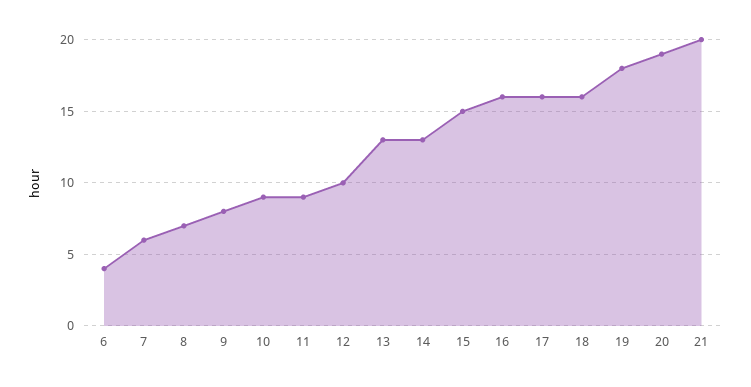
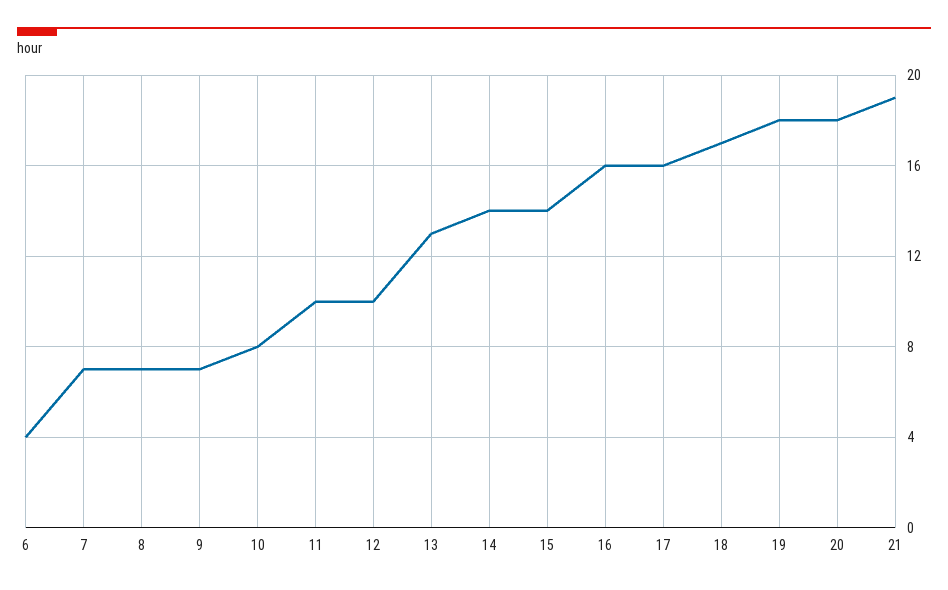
  {
    "6": 4,
-   "7": 6,
+   "7": 7,
    "8": 7,
-   "9": 8,
+   "9": 7,
-   "10": 9,
+   "10": 8,
-   "11": 9,
+   "11": 10,
    "12": 10,
    "13": 13,
-   "14": 13,
+   "14": 14,
-   "15": 15,
+   "15": 14,
    "16": 16,
    "17": 16,
-   "18": 16,
+   "18": 17,
    "19": 18,
-   "20": 19,
+   "20": 18,
-   "21": 20
+   "21": 19
  }

